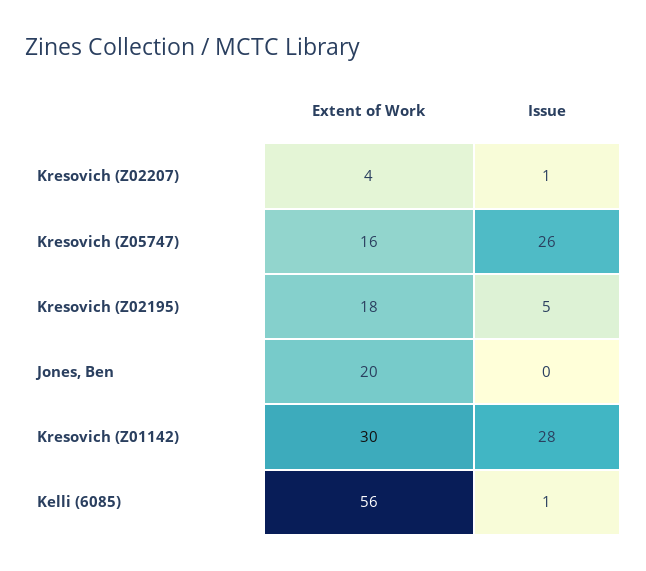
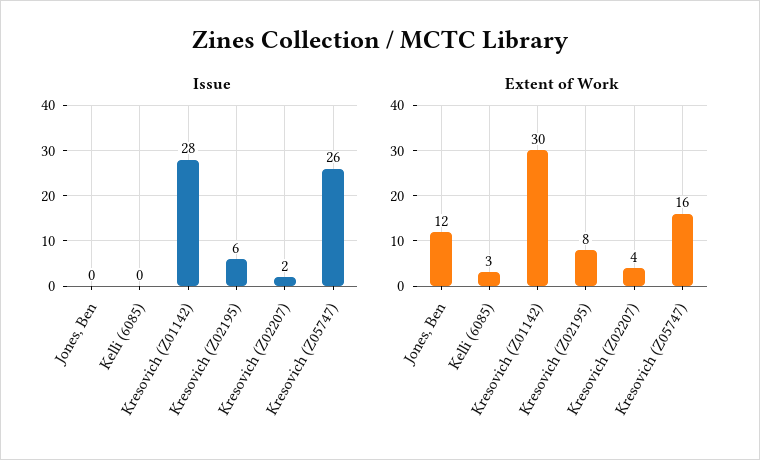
  {
    "Extent of Work": {
      "Kresovich (Z02207)": 4,
      "Kresovich (Z05747)": 16,
-     "Kresovich (Z02195)": 18,
+     "Kresovich (Z02195)": 8,
-     "Jones, Ben": 20,
+     "Jones, Ben": 12,
      "Kresovich (Z01142)": 30,
-     "Kelli (6085)": 56
+     "Kelli (6085)": 3
    },
    "Issue": {
-     "Kresovich (Z02207)": 1,
+     "Kresovich (Z02207)": 2,
      "Kresovich (Z05747)": 26,
-     "Kresovich (Z02195)": 5,
+     "Kresovich (Z02195)": 6,
      "Jones, Ben": 0,
      "Kresovich (Z01142)": 28,
-     "Kelli (6085)": 1
+     "Kelli (6085)": 0
    }
  }

